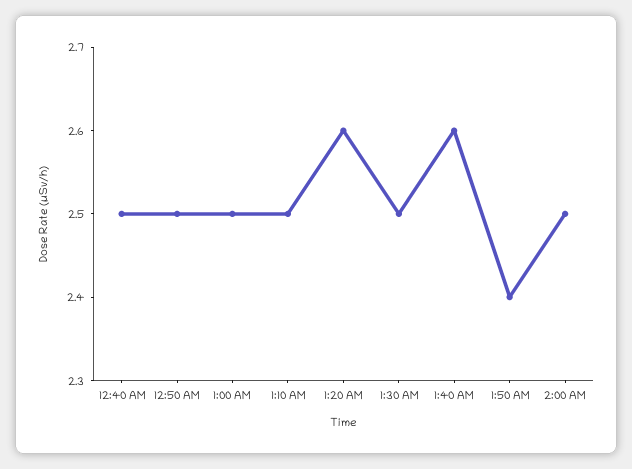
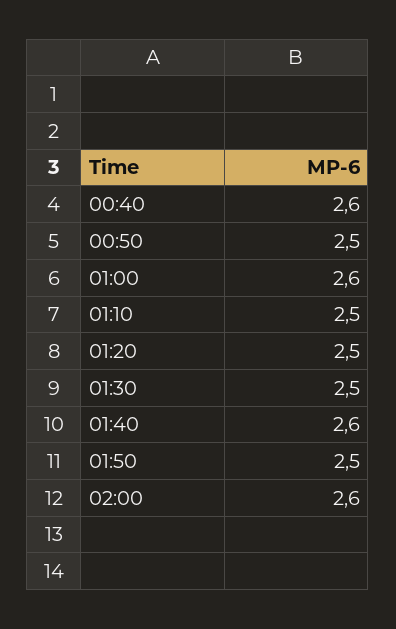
  {
-   "12:40 AM": 2.5,
+   "12:40 AM": 2.6,
    "12:50 AM": 2.5,
-   "1:00 AM": 2.5,
+   "1:00 AM": 2.6,
    "1:10 AM": 2.5,
-   "1:20 AM": 2.6,
+   "1:20 AM": 2.5,
    "1:30 AM": 2.5,
    "1:40 AM": 2.6,
-   "1:50 AM": 2.4,
+   "1:50 AM": 2.5,
-   "2:00 AM": 2.5
+   "2:00 AM": 2.6
  }

